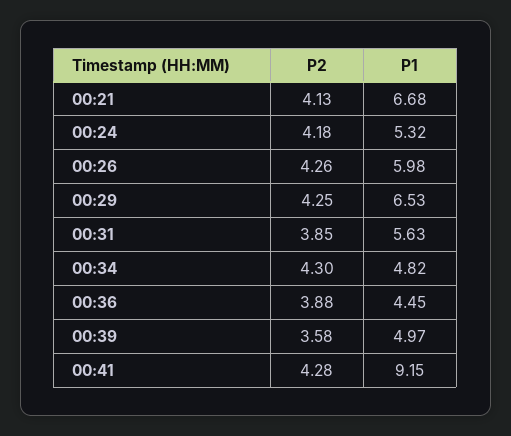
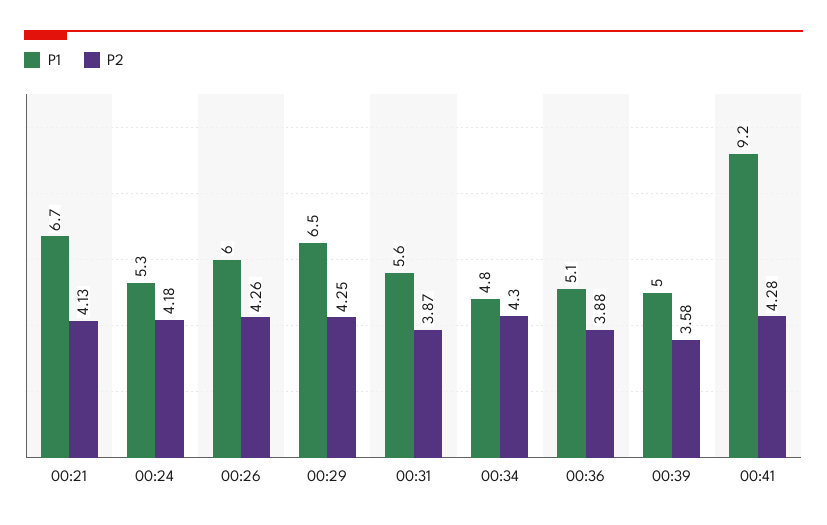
  {
    "P2": {
      "00:21": 4.13,
      "00:24": 4.18,
      "00:26": 4.26,
      "00:29": 4.25,
-     "00:31": 3.85,
+     "00:31": 3.87,
      "00:34": 4.3,
      "00:36": 3.88,
      "00:39": 3.58,
      "00:41": 4.28
    },
    "P1": {
      "00:21": 6.68,
      "00:24": 5.32,
      "00:26": 5.98,
      "00:29": 6.53,
      "00:31": 5.63,
      "00:34": 4.82,
-     "00:36": 4.45,
+     "00:36": 5.1,
      "00:39": 4.97,
      "00:41": 9.15
    }
  }

